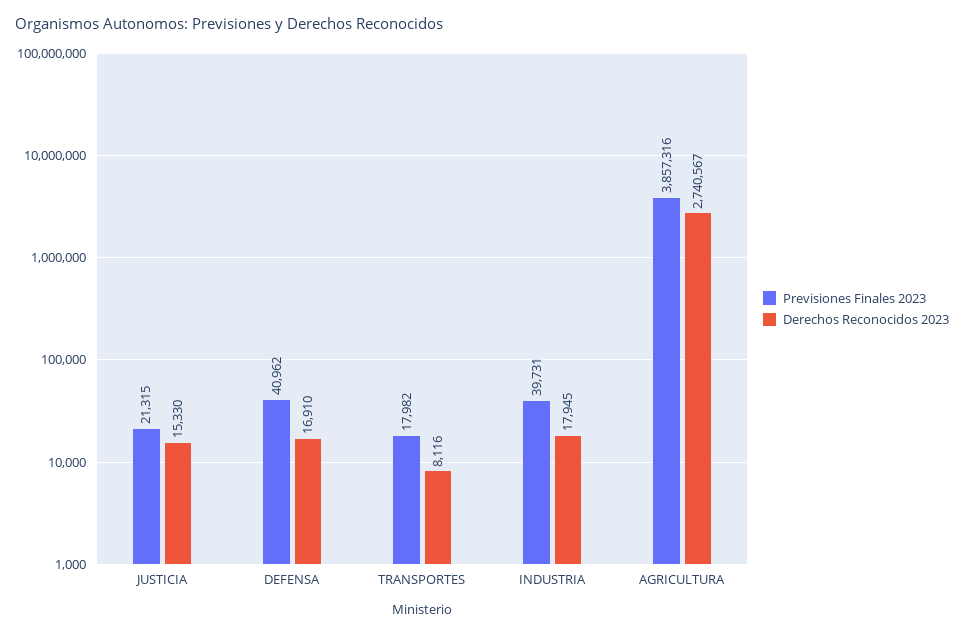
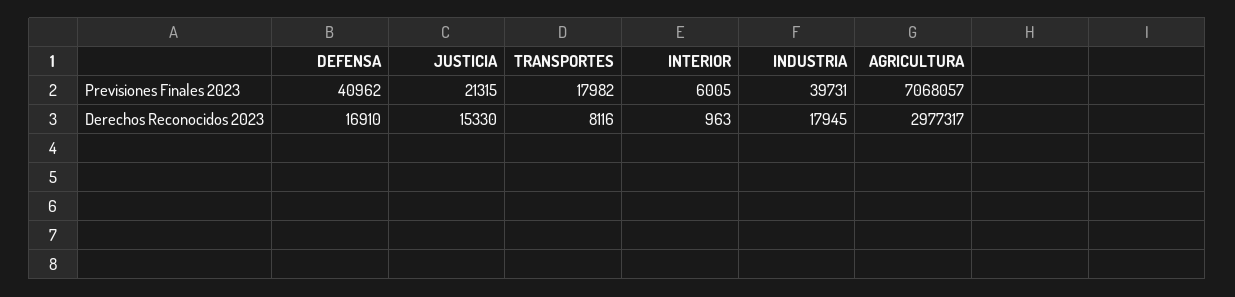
  {
    "Previsiones Finales 2023": {
      "JUSTICIA": 21315,
      "DEFENSA": 40962,
      "TRANSPORTES": 17982,
      "INDUSTRIA": 39731,
-     "AGRICULTURA": 3857316
+     "AGRICULTURA": 7068057,
+     "INTERIOR": 6005
    },
    "Derechos Reconocidos 2023": {
      "JUSTICIA": 15330,
      "DEFENSA": 16910,
      "TRANSPORTES": 8116,
      "INDUSTRIA": 17945,
-     "AGRICULTURA": 2740567
+     "AGRICULTURA": 2977317,
+     "INTERIOR": 963
    }
  }

